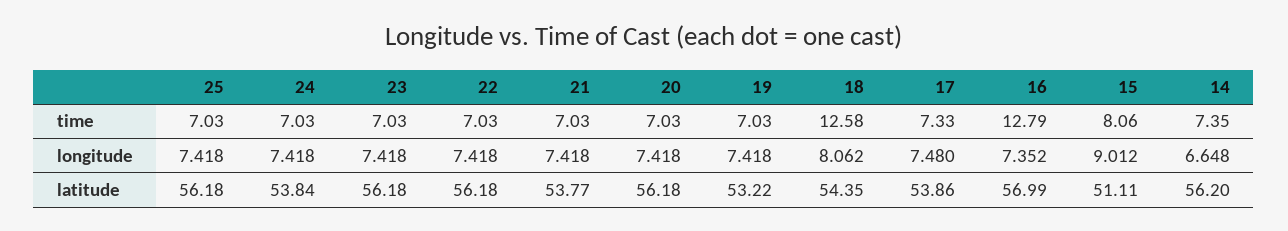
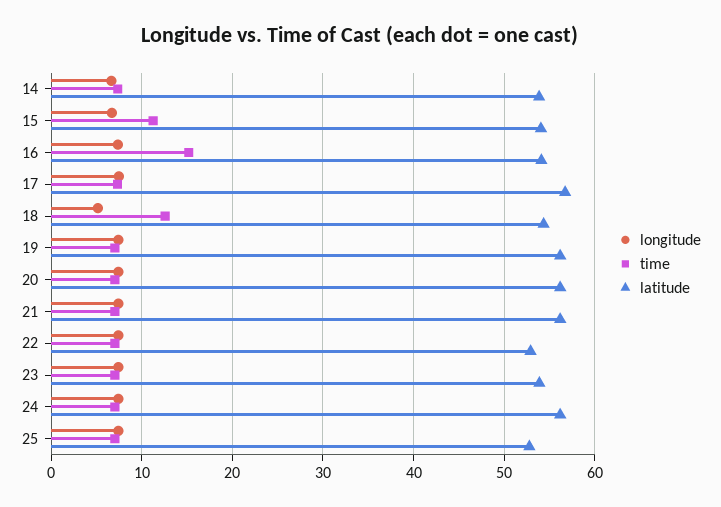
  {
    "time": {
      "25": 7.03,
      "24": 7.03,
      "23": 7.03,
      "22": 7.03,
      "21": 7.03,
      "20": 7.03,
      "19": 7.03,
      "18": 12.58,
      "17": 7.33,
-     "16": 12.79,
+     "16": 15,
-     "15": 8.06,
+     "15": 11,
      "14": 7.35
    },
    "longitude": {
      "25": 7.418,
      "24": 7.418,
      "23": 7.418,
      "22": 7.418,
      "21": 7.418,
      "20": 7.418,
      "19": 7.418,
-     "18": 8.062,
+     "18": 5,
      "17": 7.48,
      "16": 7.352,
-     "15": 9.012,
+     "15": 7,
      "14": 6.648
    },
    "latitude": {
-     "25": 56.18,
+     "25": 53,
-     "24": 53.84,
+     "24": 56,
-     "23": 56.18,
+     "23": 54,
-     "22": 56.18,
+     "22": 53,
-     "21": 53.77,
+     "21": 56,
      "20": 56.18,
-     "19": 53.22,
+     "19": 56,
      "18": 54.35,
-     "17": 53.86,
+     "17": 57,
-     "16": 56.99,
+     "16": 54,
-     "15": 51.11,
+     "15": 54,
-     "14": 56.2
+     "14": 54
    }
  }

